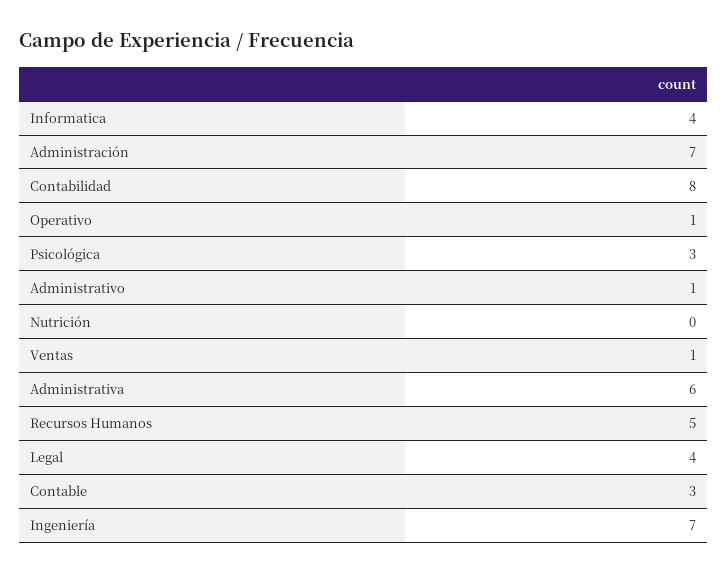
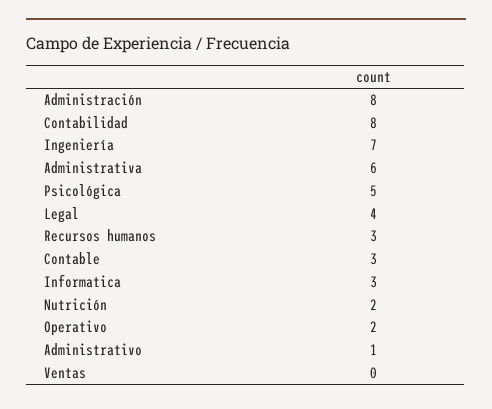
  {
-   "Informatica": 4,
+   "Informatica": 3,
-   "Administración": 7,
+   "Administración": 8,
    "Contabilidad": 8,
-   "Operativo": 1,
+   "Operativo": 2,
-   "Psicológica": 3,
+   "Psicológica": 5,
    "Administrativo": 1,
-   "Nutrición": 0,
+   "Nutrición": 2,
-   "Ventas": 1,
+   "Ventas": 0,
    "Administrativa": 6,
-   "Recursos Humanos": 5,
+   "Recursos Humanos": 3,
    "Legal": 4,
    "Contable": 3,
    "Ingeniería": 7
  }

